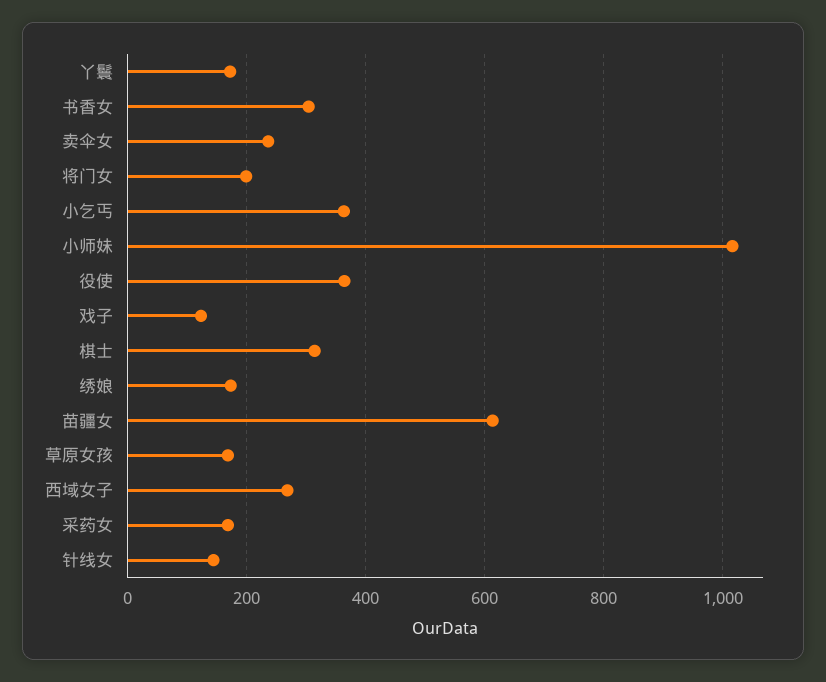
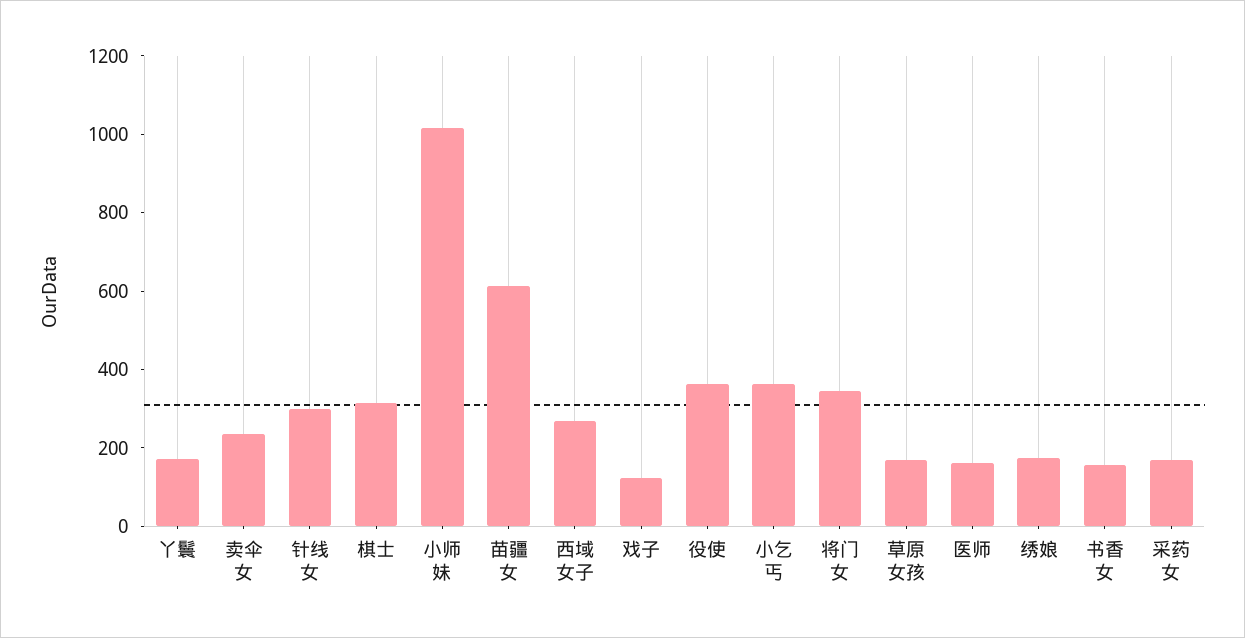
  {
    "丫鬟": 180,
-   "书香女": 300,
+   "书香女": 150,
    "卖伞女": 240,
-   "将门女": 200,
+   "将门女": 350,
    "小乞丐": 360,
    "小师妹": 1020,
    "役使": 360,
    "戏子": 120,
    "棋士": 320,
    "绣娘": 180,
    "苗疆女": 620,
    "草原女孩": 160,
    "西域女子": 260,
    "采药女": 160,
-   "针线女": 140
+   "针线女": 300,
+   "医师": 150
  }

